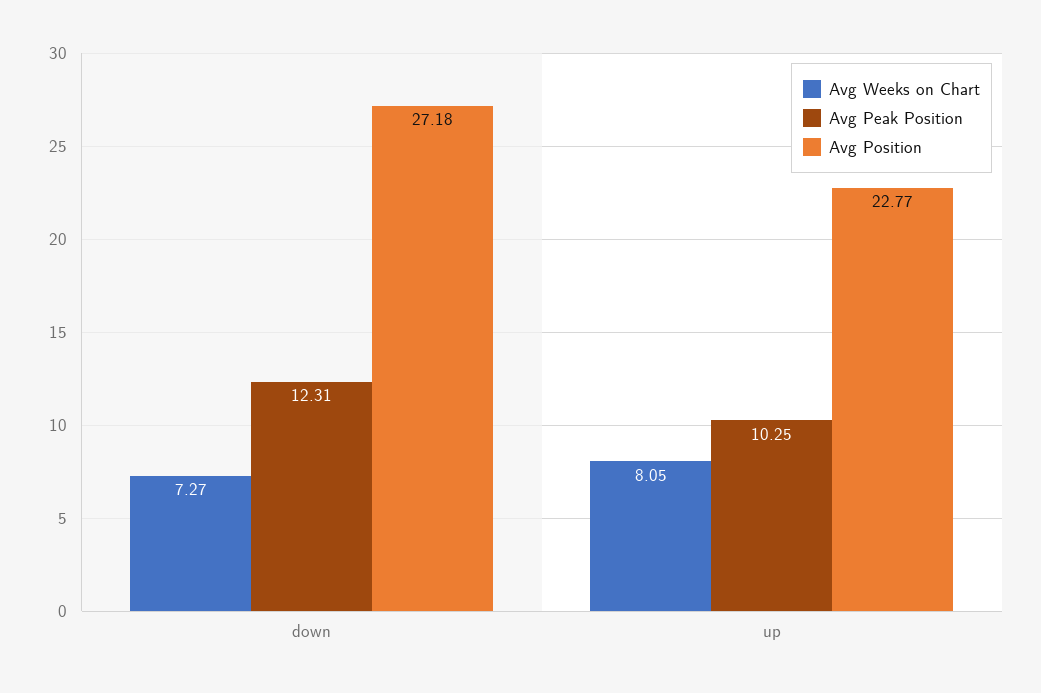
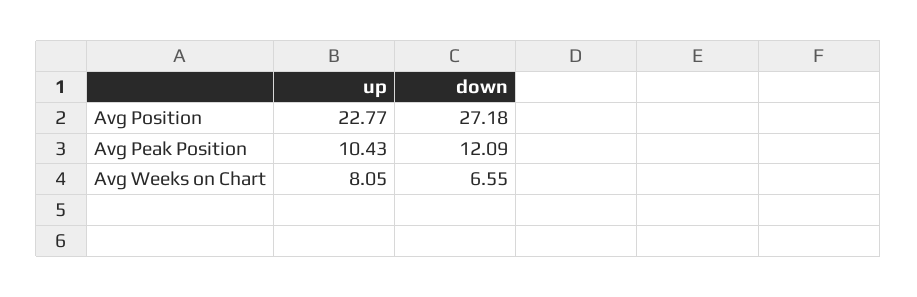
  {
    "Avg Weeks on Chart": {
-     "down": 7.27,
+     "down": 6.55,
      "up": 8.05
    },
    "Avg Peak Position": {
-     "down": 12.31,
+     "down": 12.09,
-     "up": 10.25
+     "up": 10.43
    },
    "Avg Position": {
      "down": 27.18,
      "up": 22.77
    }
  }

